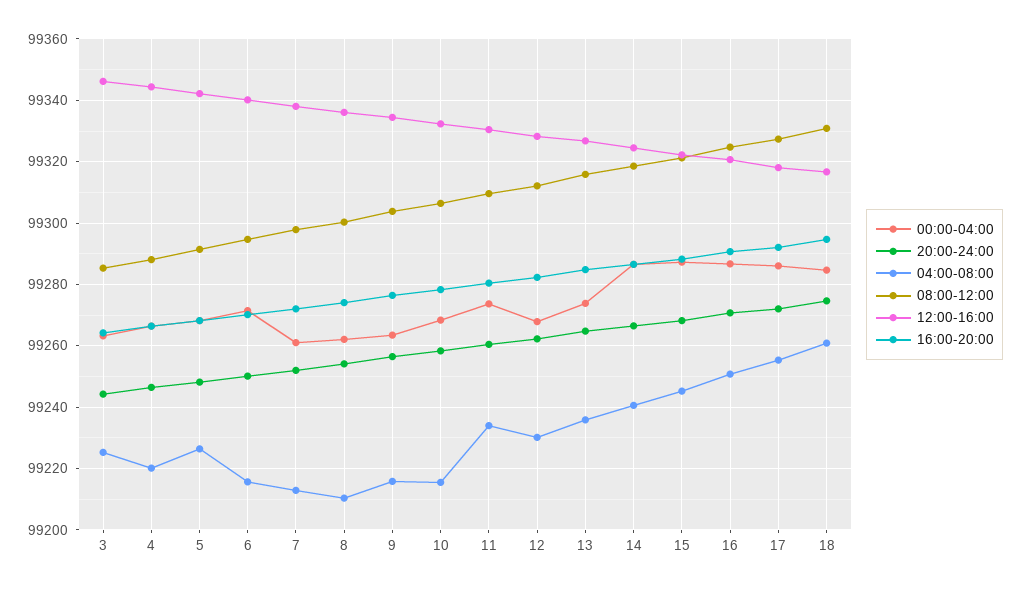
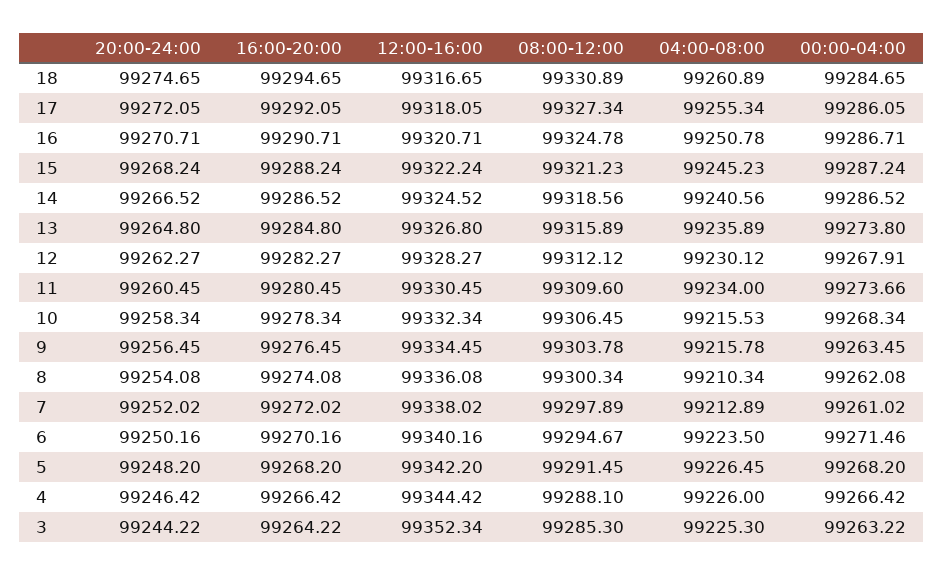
  {
    "00:00-04:00": {
      "3": 99263.22,
      "4": 99266.42,
      "5": 99268.2,
      "6": 99271.46,
      "7": 99261.02,
      "8": 99262.08,
      "9": 99263.45,
      "10": 99268.34,
      "11": 99273.66,
      "12": 99267.91,
      "13": 99273.8,
      "14": 99286.52,
      "15": 99287.24,
      "16": 99286.71,
      "17": 99286.05,
      "18": 99284.65
    },
    "20:00-24:00": {
      "3": 99244.22,
      "4": 99246.42,
      "5": 99248.2,
      "6": 99250.16,
      "7": 99252.02,
      "8": 99254.08,
      "9": 99256.45,
      "10": 99258.34,
      "11": 99260.45,
      "12": 99262.27,
      "13": 99264.8,
      "14": 99266.52,
      "15": 99268.24,
      "16": 99270.71,
      "17": 99272.05,
      "18": 99274.65
    },
    "04:00-08:00": {
      "3": 99225.3,
-     "4": 99220,
+     "4": 99226,
      "5": 99226.45,
-     "6": 99216,
+     "6": 99223.5,
      "7": 99212.89,
      "8": 99210.34,
      "9": 99215.78,
      "10": 99215.53,
      "11": 99234,
      "12": 99230.12,
      "13": 99235.89,
      "14": 99240.56,
      "15": 99245.23,
      "16": 99250.78,
      "17": 99255.34,
      "18": 99260.89
    },
    "08:00-12:00": {
      "3": 99285.3,
      "4": 99288.1,
      "5": 99291.45,
      "6": 99294.67,
      "7": 99297.89,
      "8": 99300.34,
      "9": 99303.78,
      "10": 99306.45,
      "11": 99309.6,
      "12": 99312.12,
      "13": 99315.89,
      "14": 99318.56,
      "15": 99321.23,
      "16": 99324.78,
      "17": 99327.34,
      "18": 99330.89
    },
    "12:00-16:00": {
-     "3": 99346,
+     "3": 99352.34,
      "4": 99344.42,
      "5": 99342.2,
      "6": 99340.16,
      "7": 99338.02,
      "8": 99336.08,
      "9": 99334.45,
      "10": 99332.34,
      "11": 99330.45,
      "12": 99328.27,
      "13": 99326.8,
      "14": 99324.52,
      "15": 99322.24,
      "16": 99320.71,
      "17": 99318.05,
      "18": 99316.65
    },
    "16:00-20:00": {
      "3": 99264.22,
      "4": 99266.42,
      "5": 99268.2,
      "6": 99270.16,
      "7": 99272.02,
      "8": 99274.08,
      "9": 99276.45,
      "10": 99278.34,
      "11": 99280.45,
      "12": 99282.27,
      "13": 99284.8,
      "14": 99286.52,
      "15": 99288.24,
      "16": 99290.71,
      "17": 99292.05,
      "18": 99294.65
    }
  }

